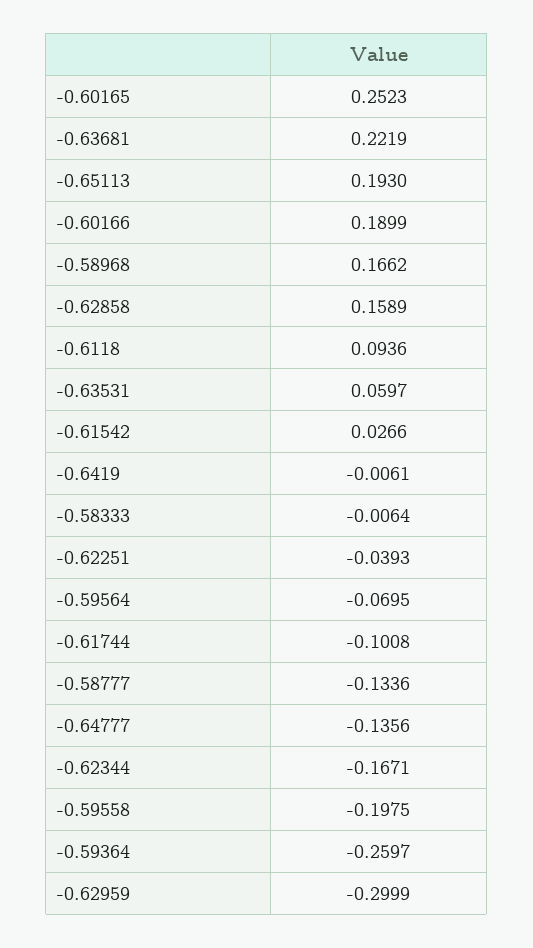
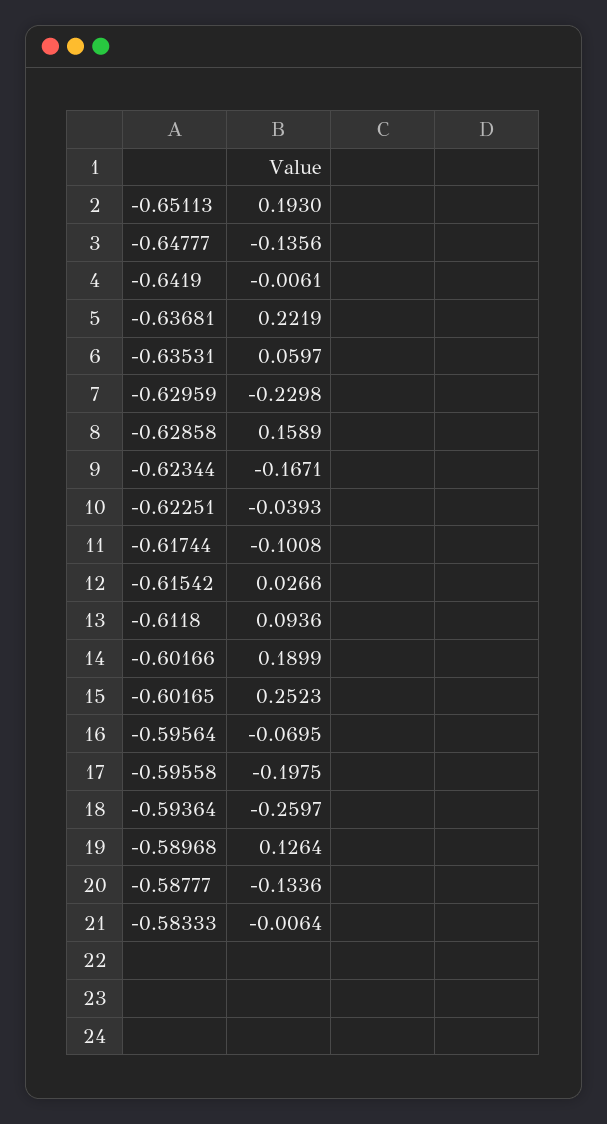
  {
    "-0.60165": 0.2523,
    "-0.63681": 0.2219,
    "-0.65113": 0.193,
    "-0.60166": 0.1899,
-   "-0.58968": 0.1662,
+   "-0.58968": 0.1264,
    "-0.62858": 0.1589,
    "-0.6118": 0.0936,
    "-0.63531": 0.0597,
    "-0.61542": 0.0266,
    "-0.6419": -0.0061,
    "-0.58333": -0.0064,
    "-0.62251": -0.0393,
    "-0.59564": -0.0695,
    "-0.61744": -0.1008,
    "-0.58777": -0.1336,
    "-0.64777": -0.1356,
    "-0.62344": -0.1671,
    "-0.59558": -0.1975,
    "-0.59364": -0.2597,
-   "-0.62959": -0.2999
+   "-0.62959": -0.2298
  }

